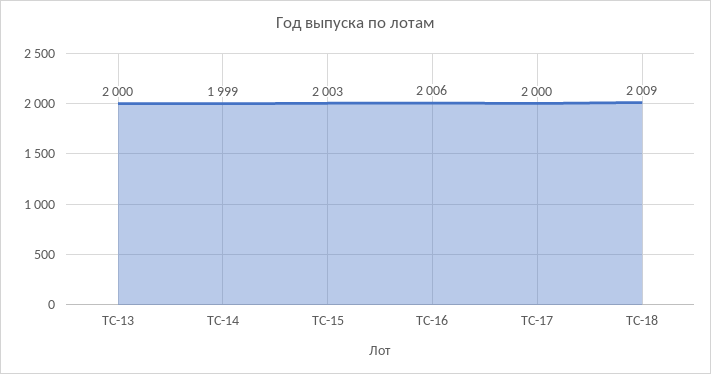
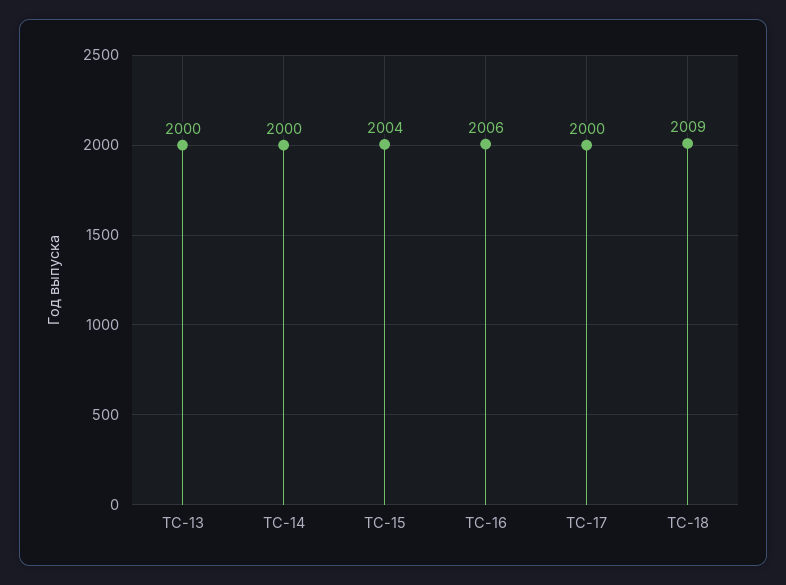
  {
    "ТС-13": 2000,
-   "ТС-14": 1999,
+   "ТС-14": 2000,
-   "ТС-15": 2003,
+   "ТС-15": 2004,
    "ТС-16": 2006,
    "ТС-17": 2000,
    "ТС-18": 2009
  }

